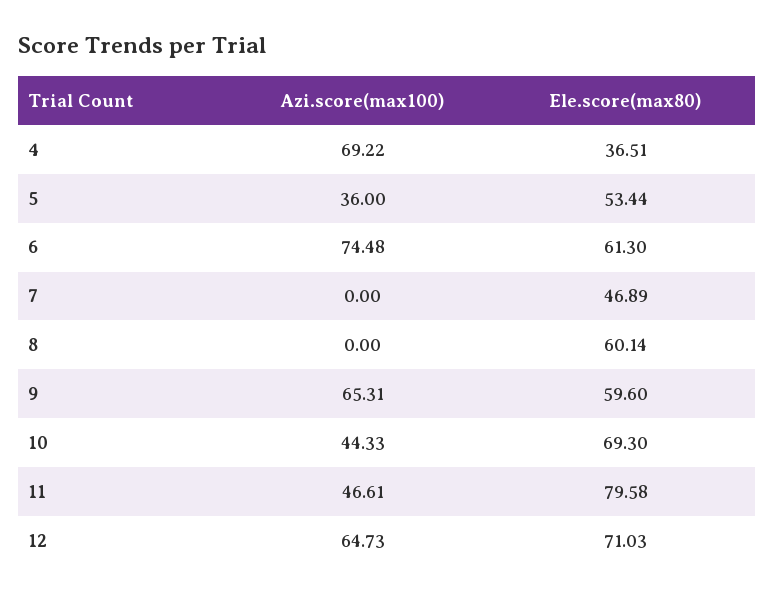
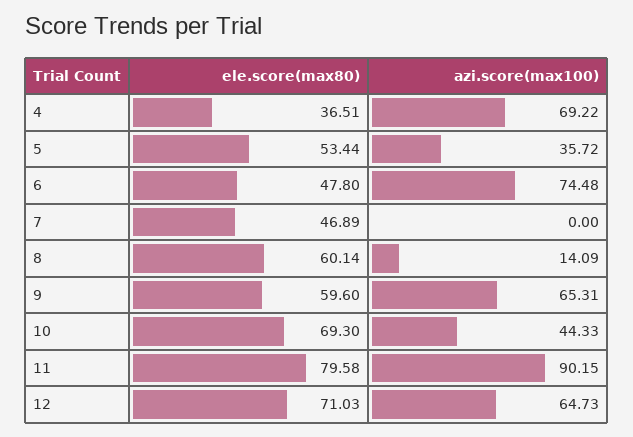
  {
    "Azi.score(max100)": {
      "4": 69.22,
-     "5": 36,
+     "5": 35.72,
      "6": 74.48,
      "7": 0,
-     "8": 0,
+     "8": 14.09,
      "9": 65.31,
      "10": 44.33,
-     "11": 46.61,
+     "11": 90.15,
      "12": 64.73
    },
    "Ele.score(max80)": {
      "4": 36.51,
      "5": 53.44,
-     "6": 61.3,
+     "6": 47.8,
      "7": 46.89,
      "8": 60.14,
      "9": 59.6,
      "10": 69.3,
      "11": 79.58,
      "12": 71.03
    }
  }

